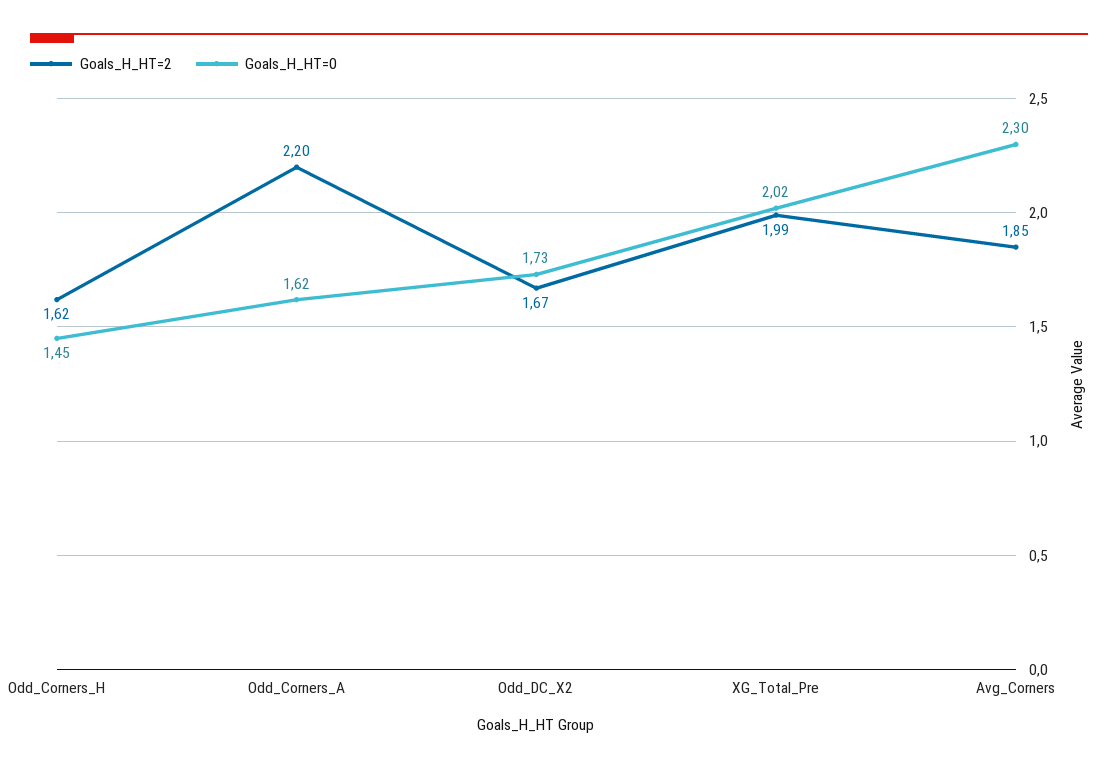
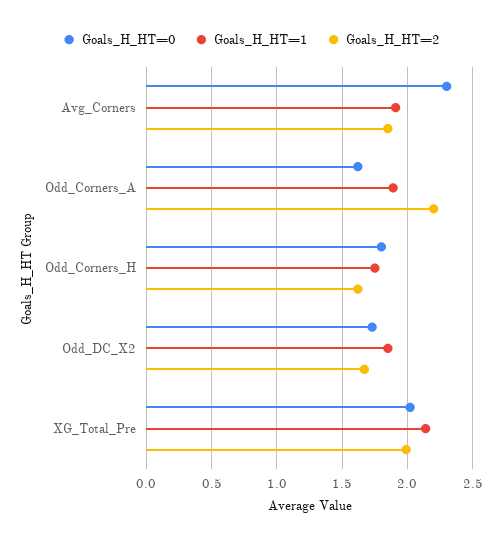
  {
    "Goals_H_HT=2": {
      "Odd_Corners_H": 1.62,
      "Odd_Corners_A": 2.2,
      "Odd_DC_X2": 1.67,
      "XG_Total_Pre": 1.99,
      "Avg_Corners": 1.85
    },
    "Goals_H_HT=0": {
-     "Odd_Corners_H": 1.45,
+     "Odd_Corners_H": 1.8,
      "Odd_Corners_A": 1.62,
      "Odd_DC_X2": 1.73,
      "XG_Total_Pre": 2.02,
      "Avg_Corners": 2.3
-   }
+   },
+   "Goals_H_HT=1": {
+     "Avg_Corners": 1.9,
+     "Odd_Corners_A": 1.9,
+     "Odd_Corners_H": 1.75,
+     "Odd_DC_X2": 1.85,
+     "XG_Total_Pre": 2.15
+   }
  }

